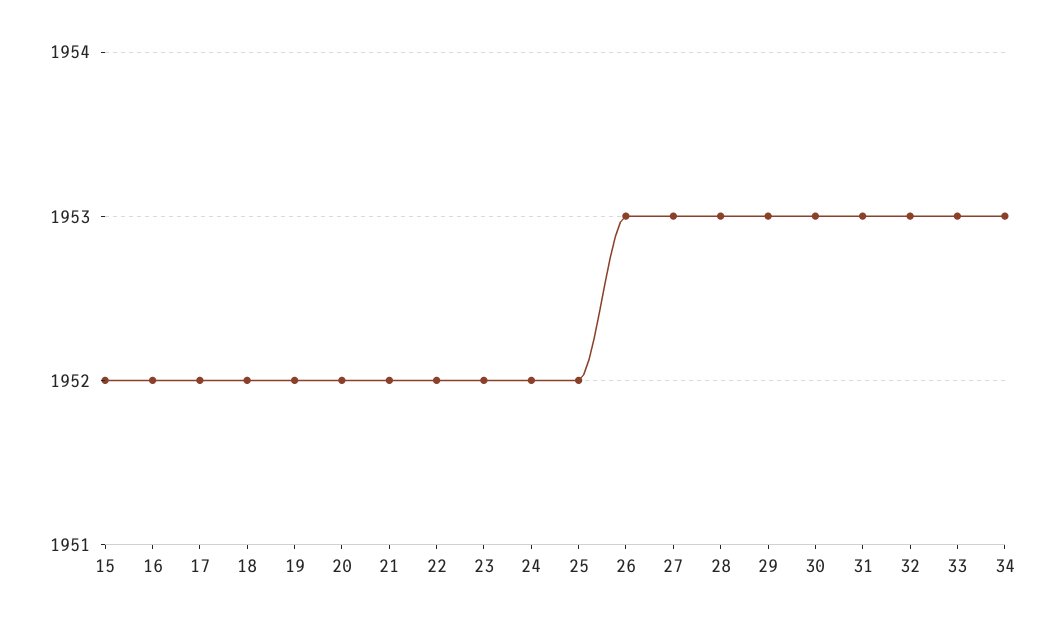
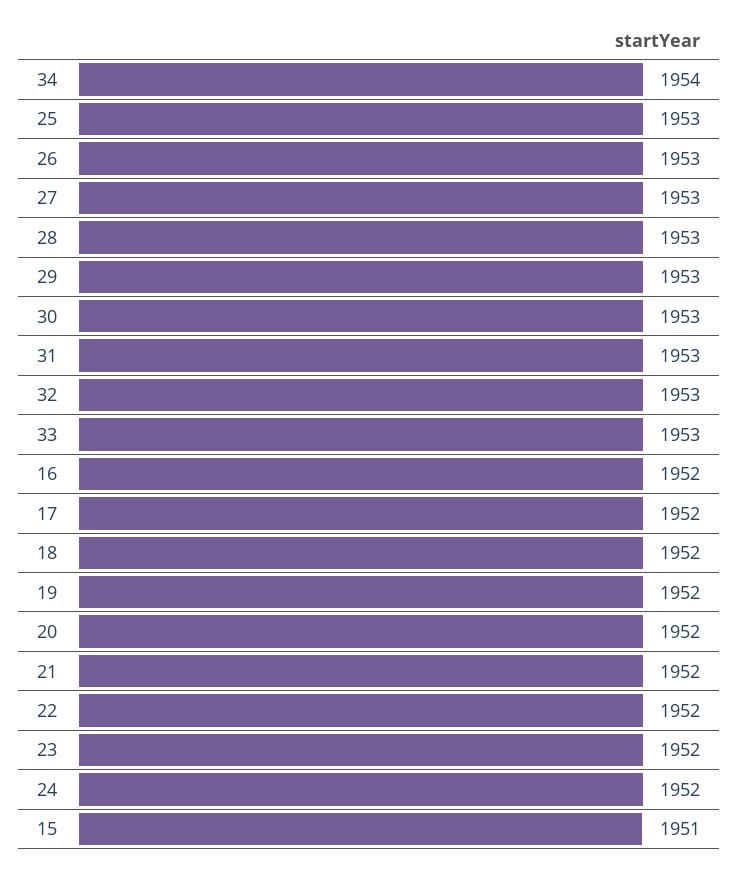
  {
-   "15": 1952,
+   "15": 1951,
    "16": 1952,
    "17": 1952,
    "18": 1952,
    "19": 1952,
    "20": 1952,
    "21": 1952,
    "22": 1952,
    "23": 1952,
    "24": 1952,
-   "25": 1952,
+   "25": 1953,
    "26": 1953,
    "27": 1953,
    "28": 1953,
    "29": 1953,
    "30": 1953,
    "31": 1953,
    "32": 1953,
    "33": 1953,
-   "34": 1953
+   "34": 1954
  }

